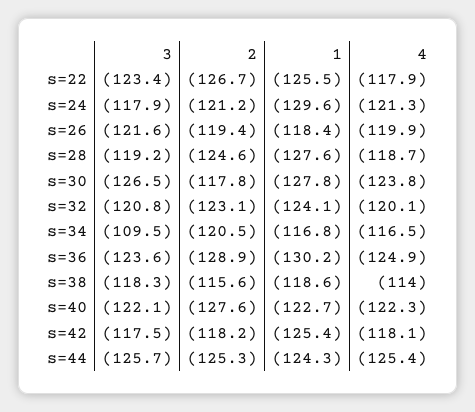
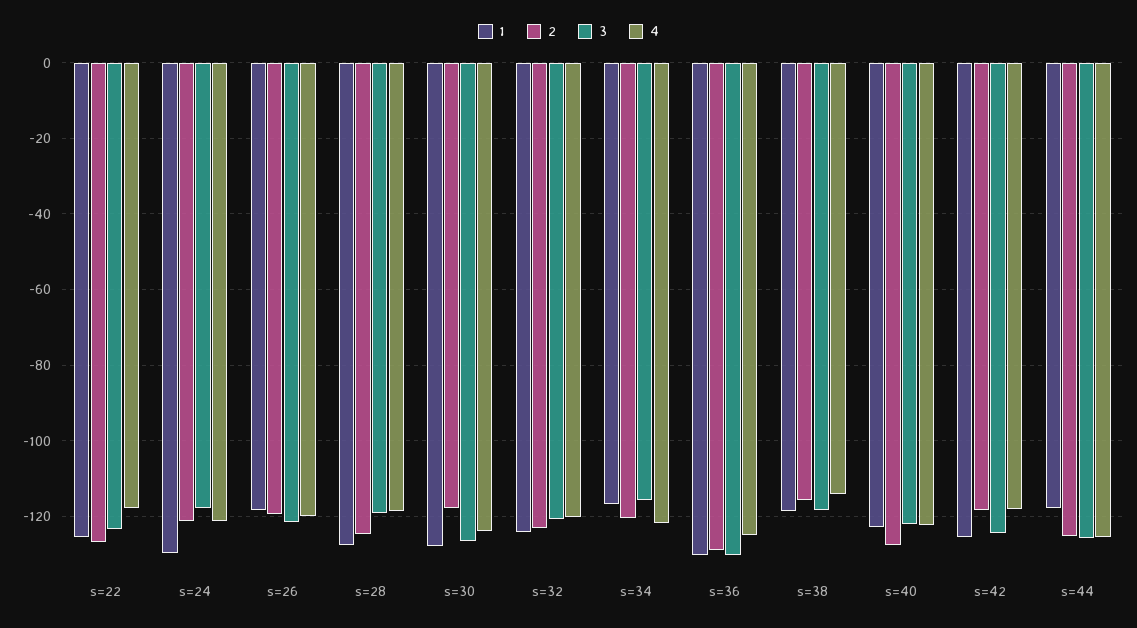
  {
    "3": {
      "s=22": -123.4,
      "s=24": -117.9,
      "s=26": -121.6,
      "s=28": -119.2,
      "s=30": -126.5,
      "s=32": -120.8,
-     "s=34": -109.5,
+     "s=34": -116,
-     "s=36": -123.6,
+     "s=36": -130,
      "s=38": -118.3,
      "s=40": -122.1,
-     "s=42": -117.5,
+     "s=42": -124,
      "s=44": -125.7
    },
    "2": {
      "s=22": -126.7,
      "s=24": -121.2,
      "s=26": -119.4,
      "s=28": -124.6,
      "s=30": -117.8,
      "s=32": -123.1,
      "s=34": -120.5,
      "s=36": -128.9,
      "s=38": -115.6,
      "s=40": -127.6,
      "s=42": -118.2,
      "s=44": -125.3
    },
    "1": {
      "s=22": -125.5,
      "s=24": -129.6,
      "s=26": -118.4,
      "s=28": -127.6,
      "s=30": -127.8,
      "s=32": -124.1,
      "s=34": -116.8,
      "s=36": -130.2,
      "s=38": -118.6,
      "s=40": -122.7,
      "s=42": -125.4,
-     "s=44": -124.3
+     "s=44": -118
    },
    "4": {
      "s=22": -117.9,
      "s=24": -121.3,
      "s=26": -119.9,
      "s=28": -118.7,
      "s=30": -123.8,
      "s=32": -120.1,
-     "s=34": -116.5,
+     "s=34": -122,
      "s=36": -124.9,
      "s=38": -114,
      "s=40": -122.3,
      "s=42": -118.1,
      "s=44": -125.4
    }
  }

